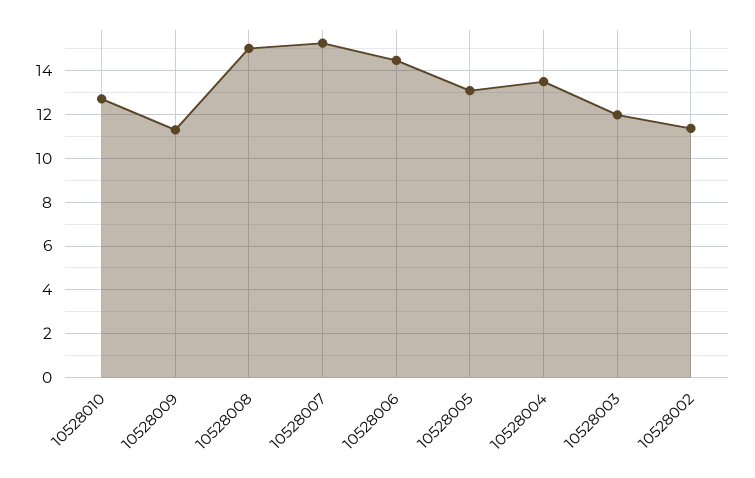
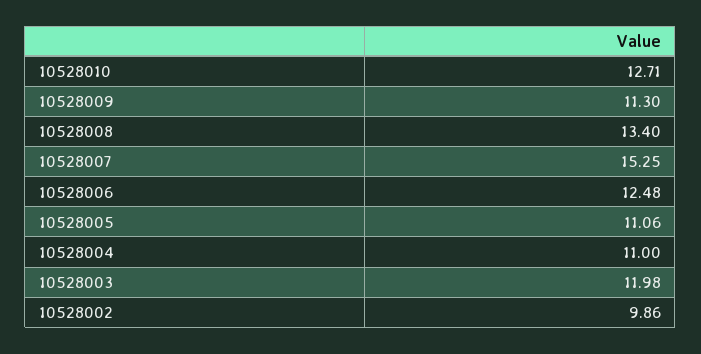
  {
    "10528010": 12.71,
    "10528009": 11.3,
-   "10528008": 15,
+   "10528008": 13.4,
    "10528007": 15.25,
-   "10528006": 14.5,
+   "10528006": 12.48,
-   "10528005": 13,
+   "10528005": 11.06,
-   "10528004": 13.5,
+   "10528004": 11,
    "10528003": 11.98,
-   "10528002": 11.5
+   "10528002": 9.86
  }

